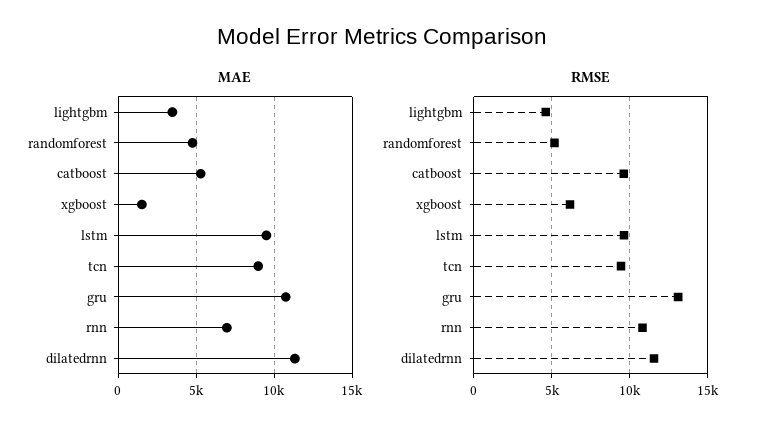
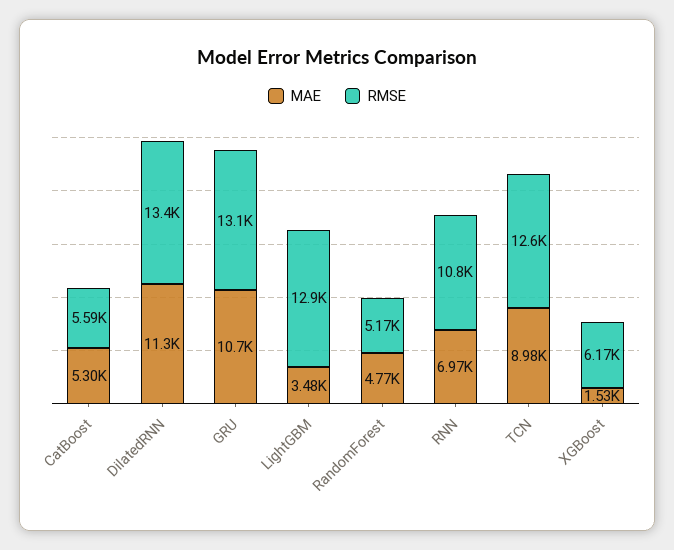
  {
    "MAE": {
      "lightgbm": 3480,
      "randomforest": 4770,
      "catboost": 5300,
      "xgboost": 1530,
-     "lstm": 9500,
      "tcn": 8980,
      "gru": 10700,
      "rnn": 6970,
      "dilatedrnn": 11300
    },
    "RMSE": {
-     "lightgbm": 4500,
+     "lightgbm": 12900,
      "randomforest": 5170,
-     "catboost": 9500,
+     "catboost": 5590,
      "xgboost": 6170,
-     "lstm": 9500,
-     "tcn": 9500,
+     "tcn": 12600,
      "gru": 13100,
      "rnn": 10800,
-     "dilatedrnn": 11500
+     "dilatedrnn": 13400
    }
  }

